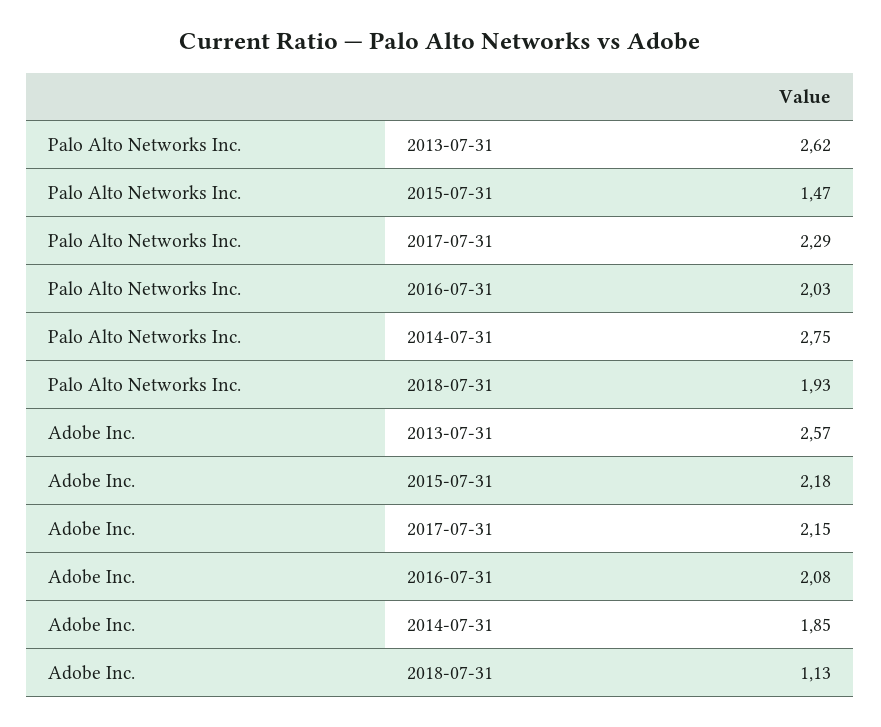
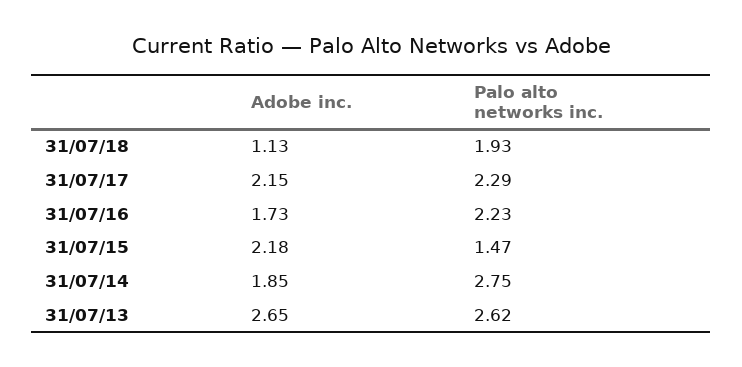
  {
    "Palo Alto Networks Inc.": {
      "2013-07-31": 2.62,
      "2015-07-31": 1.47,
      "2017-07-31": 2.29,
-     "2016-07-31": 2.03,
+     "2016-07-31": 2.23,
      "2014-07-31": 2.75,
      "2018-07-31": 1.93
    },
    "Adobe Inc.": {
-     "2013-07-31": 2.57,
+     "2013-07-31": 2.65,
      "2015-07-31": 2.18,
      "2017-07-31": 2.15,
-     "2016-07-31": 2.08,
+     "2016-07-31": 1.73,
      "2014-07-31": 1.85,
      "2018-07-31": 1.13
    }
  }

